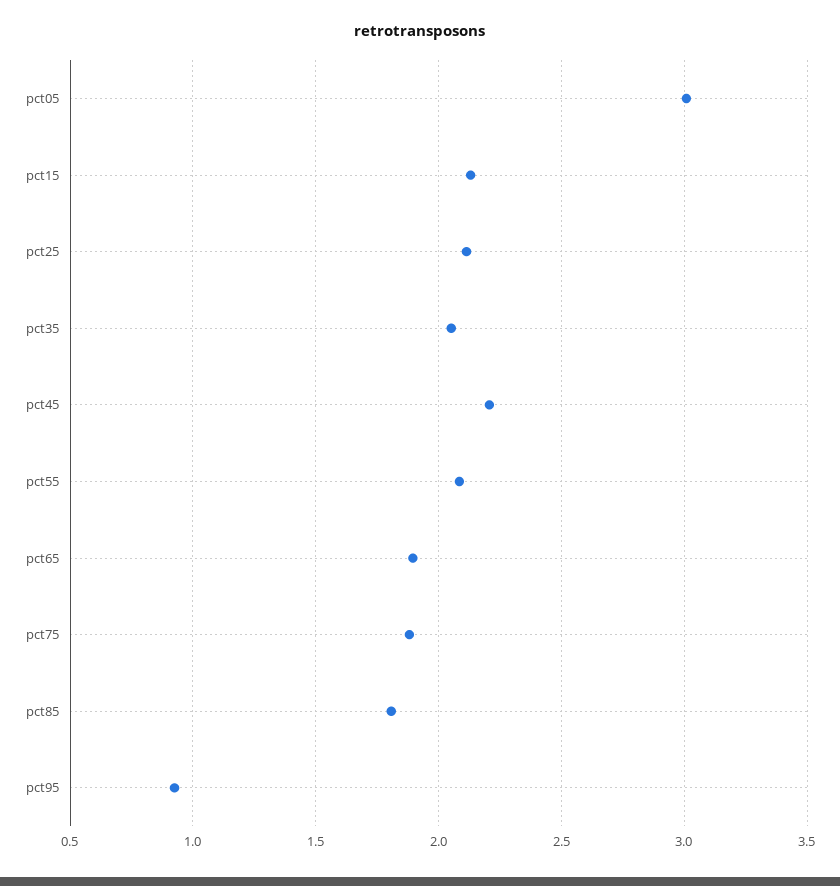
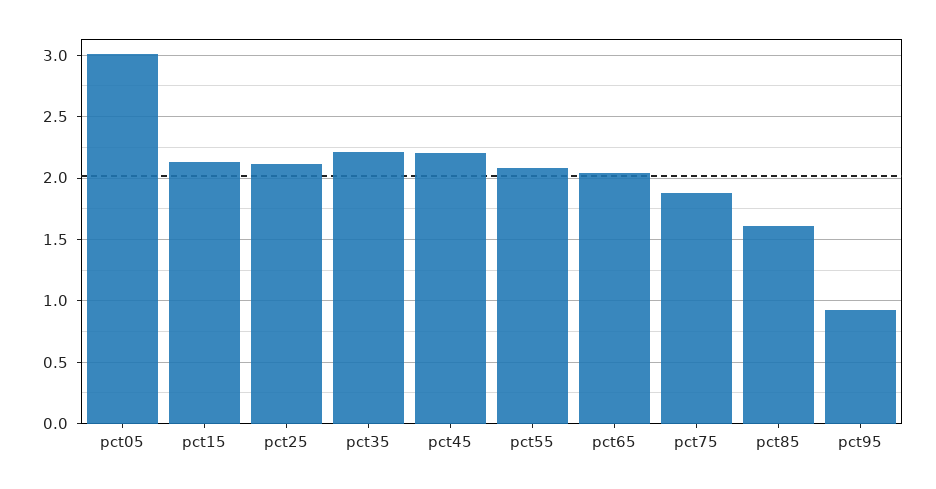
  {
    "pct05": 3,
    "pct15": 2.15,
    "pct25": 2.1,
-   "pct35": 2.05,
+   "pct35": 2.2,
    "pct45": 2.2,
    "pct55": 2.1,
-   "pct65": 1.9,
+   "pct65": 2.05,
    "pct75": 1.9,
-   "pct85": 1.8,
+   "pct85": 1.6,
    "pct95": 0.95
  }

